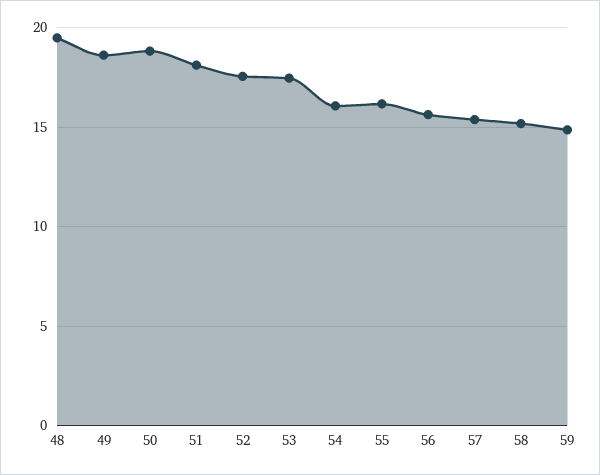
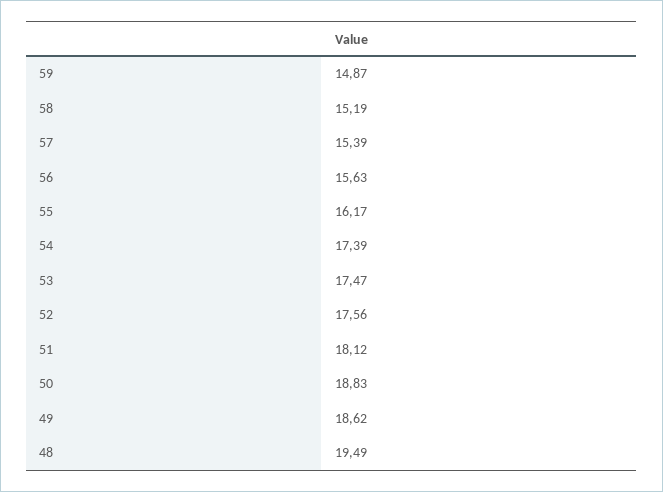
  {
    "48": 19.49,
    "49": 18.62,
    "50": 18.83,
    "51": 18.12,
    "52": 17.56,
    "53": 17.47,
-   "54": 16,
+   "54": 17.39,
    "55": 16.17,
    "56": 15.63,
    "57": 15.39,
    "58": 15.19,
    "59": 14.87
  }

